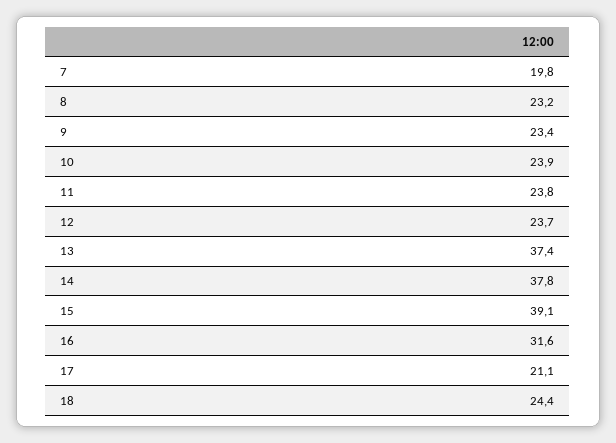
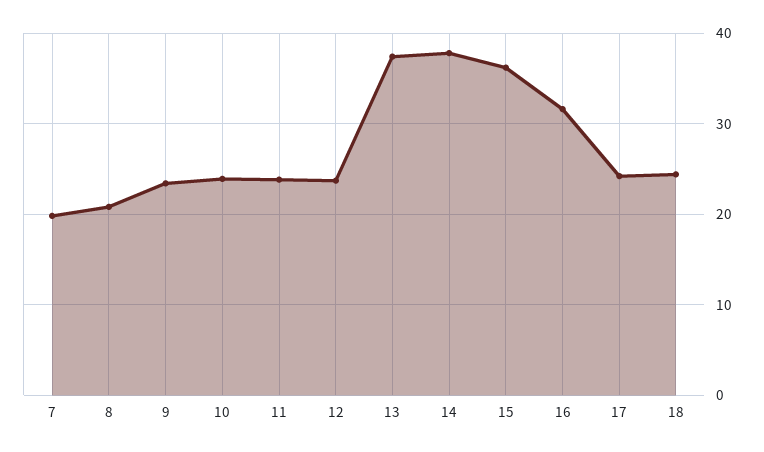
  {
    "7": 19.8,
-   "8": 23.2,
+   "8": 21,
    "9": 23.4,
    "10": 23.9,
    "11": 23.8,
    "12": 23.7,
    "13": 37.4,
    "14": 37.8,
-   "15": 39.1,
+   "15": 36,
    "16": 31.6,
-   "17": 21.1,
+   "17": 24,
    "18": 24.4
  }

